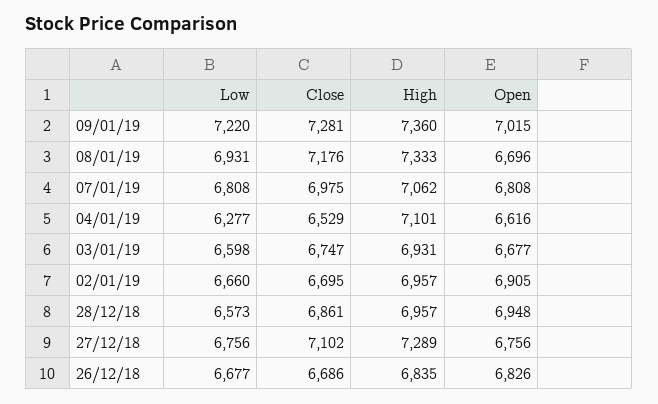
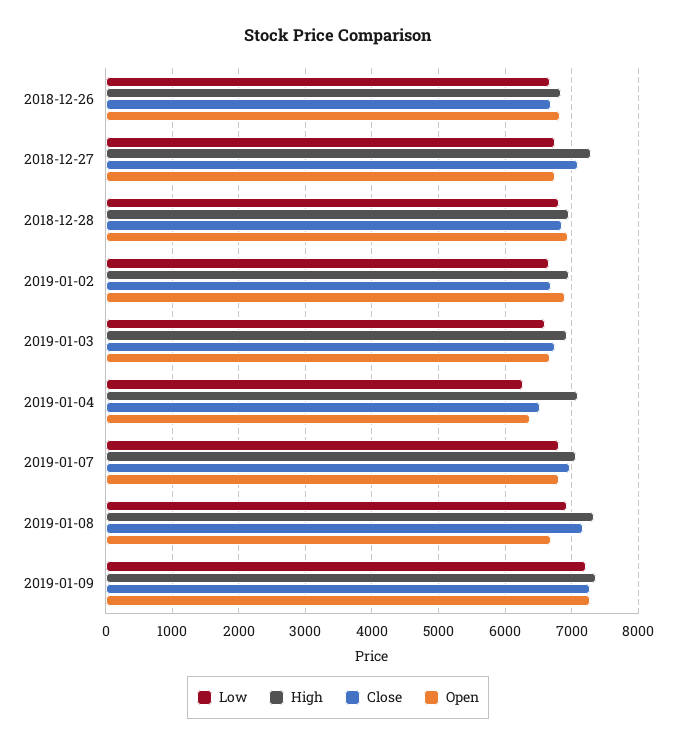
  {
    "Low": {
      "09/01/19": 7220,
      "08/01/19": 6931,
      "07/01/19": 6808,
      "04/01/19": 6277,
      "03/01/19": 6598,
      "02/01/19": 6660,
-     "28/12/18": 6573,
+     "28/12/18": 6800,
      "27/12/18": 6756,
      "26/12/18": 6677
    },
    "Close": {
      "09/01/19": 7281,
      "08/01/19": 7176,
      "07/01/19": 6975,
      "04/01/19": 6529,
      "03/01/19": 6747,
      "02/01/19": 6695,
      "28/12/18": 6861,
      "27/12/18": 7102,
      "26/12/18": 6686
    },
    "High": {
      "09/01/19": 7360,
      "08/01/19": 7333,
      "07/01/19": 7062,
      "04/01/19": 7101,
      "03/01/19": 6931,
      "02/01/19": 6957,
      "28/12/18": 6957,
      "27/12/18": 7289,
      "26/12/18": 6835
    },
    "Open": {
-     "09/01/19": 7015,
+     "09/01/19": 7300,
      "08/01/19": 6696,
      "07/01/19": 6808,
-     "04/01/19": 6616,
+     "04/01/19": 6400,
      "03/01/19": 6677,
      "02/01/19": 6905,
      "28/12/18": 6948,
      "27/12/18": 6756,
      "26/12/18": 6826
    }
  }

